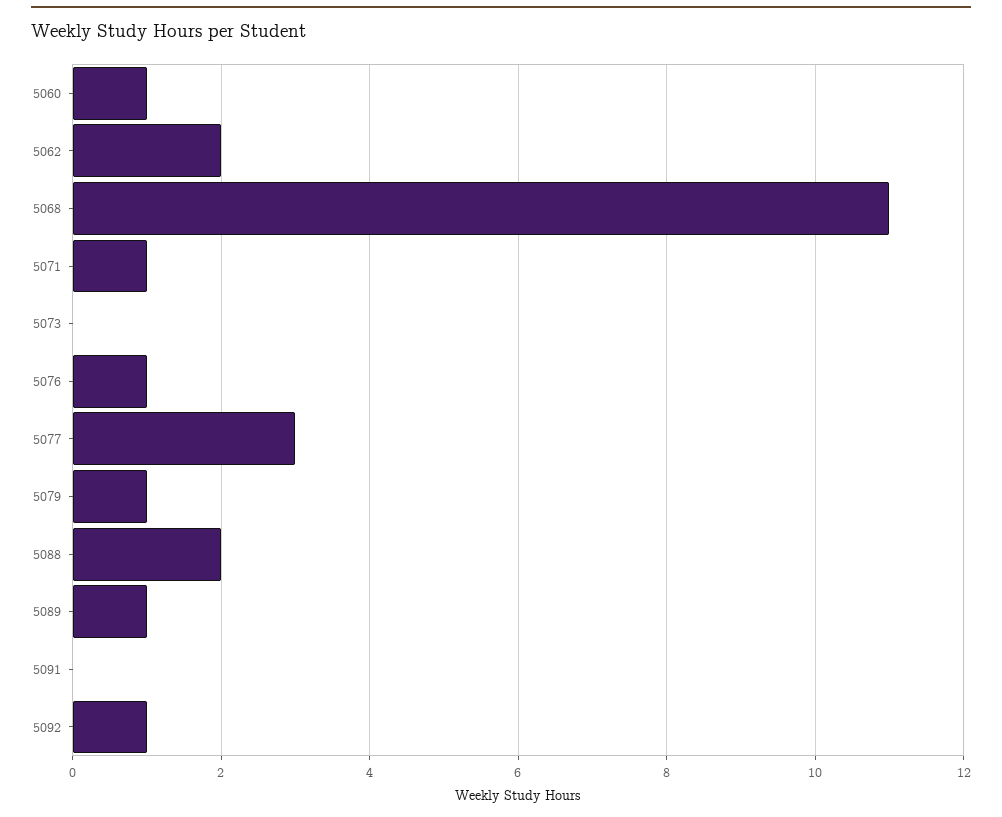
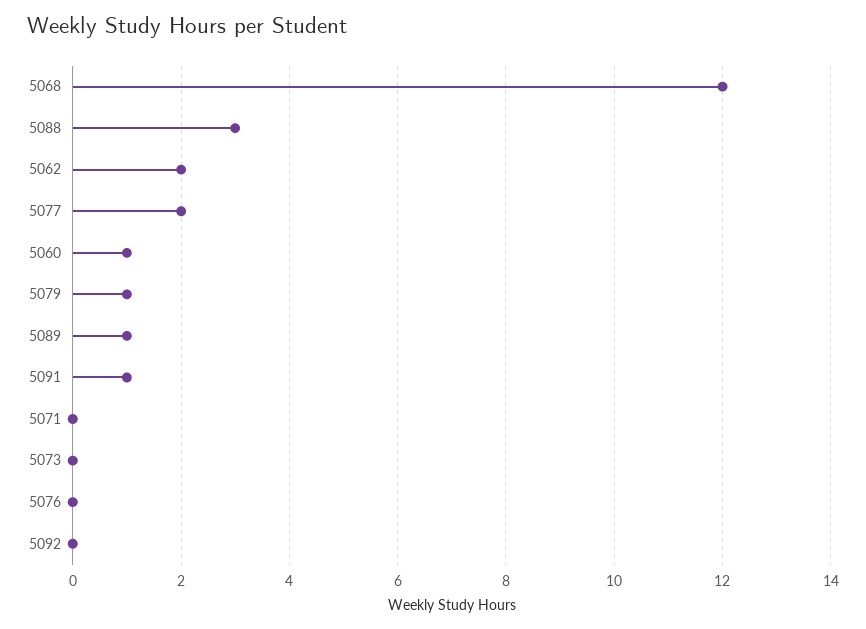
  {
    "5060": 1,
    "5062": 2,
-   "5068": 11,
+   "5068": 12,
-   "5071": 1,
+   "5071": 0,
    "5073": 0,
-   "5076": 1,
+   "5076": 0,
-   "5077": 3,
+   "5077": 2,
    "5079": 1,
-   "5088": 2,
+   "5088": 3,
    "5089": 1,
-   "5091": 0,
+   "5091": 1,
-   "5092": 1
+   "5092": 0
  }

